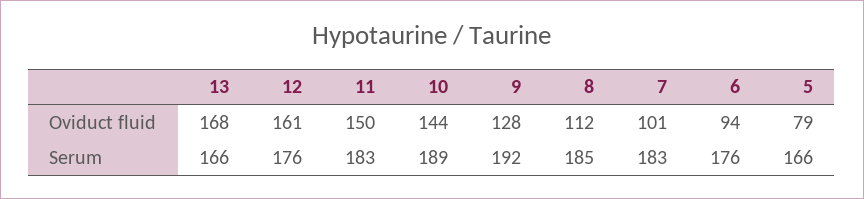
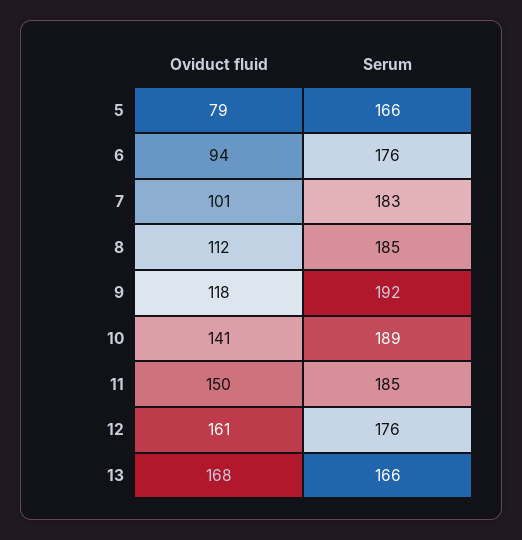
  {
    "13": {
      "Oviduct fluid": 168,
      "Serum": 166
    },
    "12": {
      "Oviduct fluid": 161,
      "Serum": 176
    },
    "11": {
      "Oviduct fluid": 150,
-     "Serum": 183
+     "Serum": 185
    },
    "10": {
-     "Oviduct fluid": 144,
+     "Oviduct fluid": 141,
      "Serum": 189
    },
    "9": {
-     "Oviduct fluid": 128,
+     "Oviduct fluid": 118,
      "Serum": 192
    },
    "8": {
      "Oviduct fluid": 112,
      "Serum": 185
    },
    "7": {
      "Oviduct fluid": 101,
      "Serum": 183
    },
    "6": {
      "Oviduct fluid": 94,
      "Serum": 176
    },
    "5": {
      "Oviduct fluid": 79,
      "Serum": 166
    }
  }

